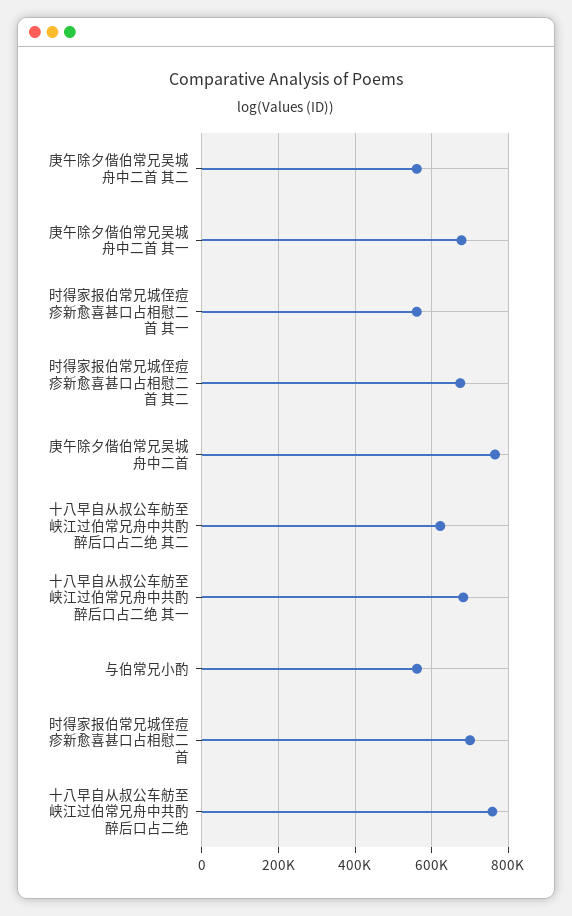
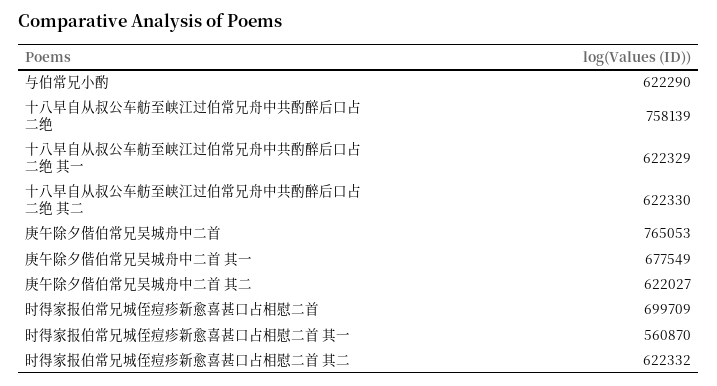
  {
-   "庚午除夕偕伯常兄吴城舟中二首 其二": 560000,
+   "庚午除夕偕伯常兄吴城舟中二首 其二": 622027,
    "庚午除夕偕伯常兄吴城舟中二首 其一": 677549,
    "时得家报伯常兄城侄痘疹新愈喜甚口占相慰二首 其一": 560870,
-   "时得家报伯常兄城侄痘疹新愈喜甚口占相慰二首 其二": 680000,
+   "时得家报伯常兄城侄痘疹新愈喜甚口占相慰二首 其二": 622332,
    "庚午除夕偕伯常兄吴城舟中二首": 765053,
    "十八早自从叔公车舫至峡江过伯常兄舟中共酌醉后口占二绝 其二": 622330,
-   "十八早自从叔公车舫至峡江过伯常兄舟中共酌醉后口占二绝 其一": 680000,
+   "十八早自从叔公车舫至峡江过伯常兄舟中共酌醉后口占二绝 其一": 622329,
-   "与伯常兄小酌": 560000,
+   "与伯常兄小酌": 622290,
    "时得家报伯常兄城侄痘疹新愈喜甚口占相慰二首": 699709,
    "十八早自从叔公车舫至峡江过伯常兄舟中共酌醉后口占二绝": 758139
  }

